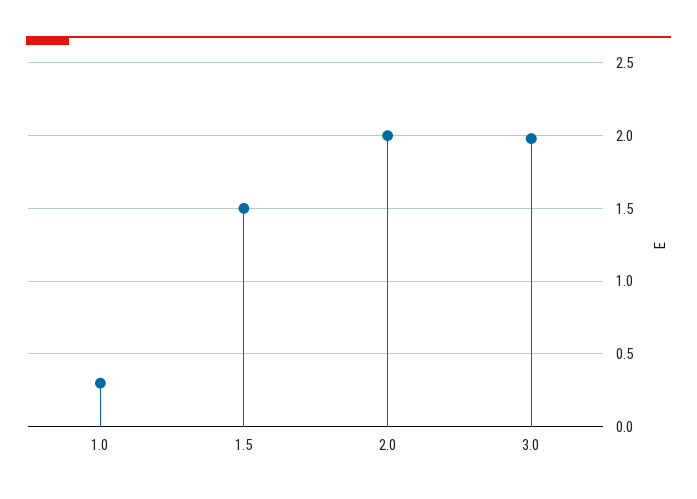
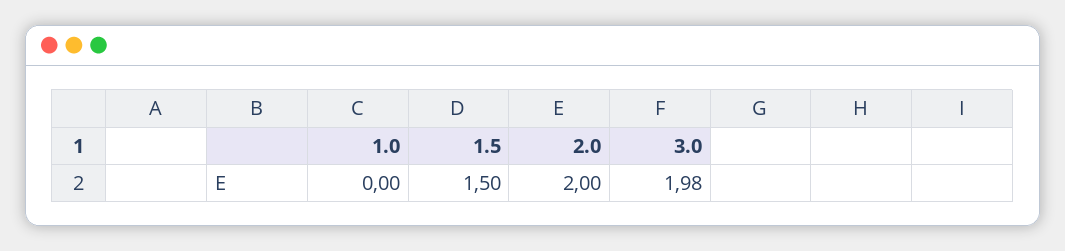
  {
-   "1.0": 0.3,
+   "1.0": 0,
    "1.5": 1.5,
    "2.0": 2,
    "3.0": 1.98
  }

